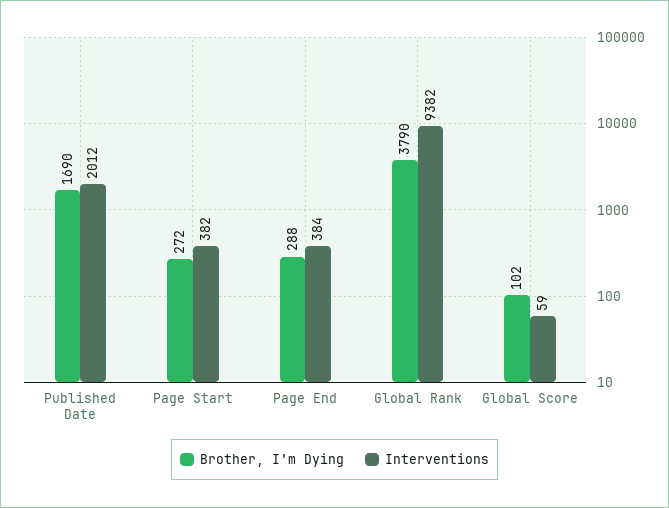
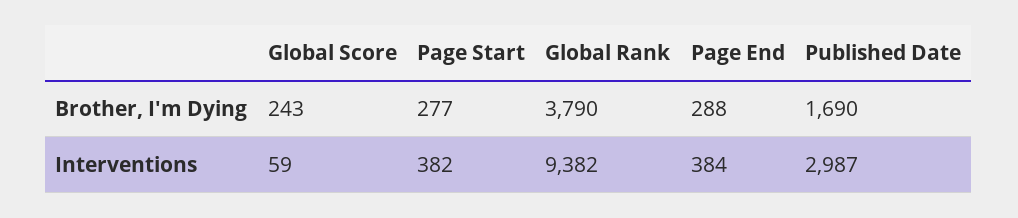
  {
    "Brother, I'm Dying": {
      "Published Date": 1690,
-     "Page Start": 272,
+     "Page Start": 277,
      "Page End": 288,
      "Global Rank": 3790,
-     "Global Score": 102
+     "Global Score": 243
    },
    "Interventions": {
-     "Published Date": 2012,
+     "Published Date": 2987,
      "Page Start": 382,
      "Page End": 384,
      "Global Rank": 9382,
      "Global Score": 59
    }
  }

